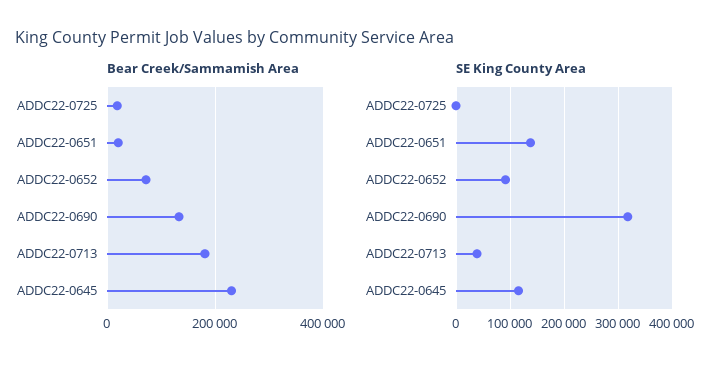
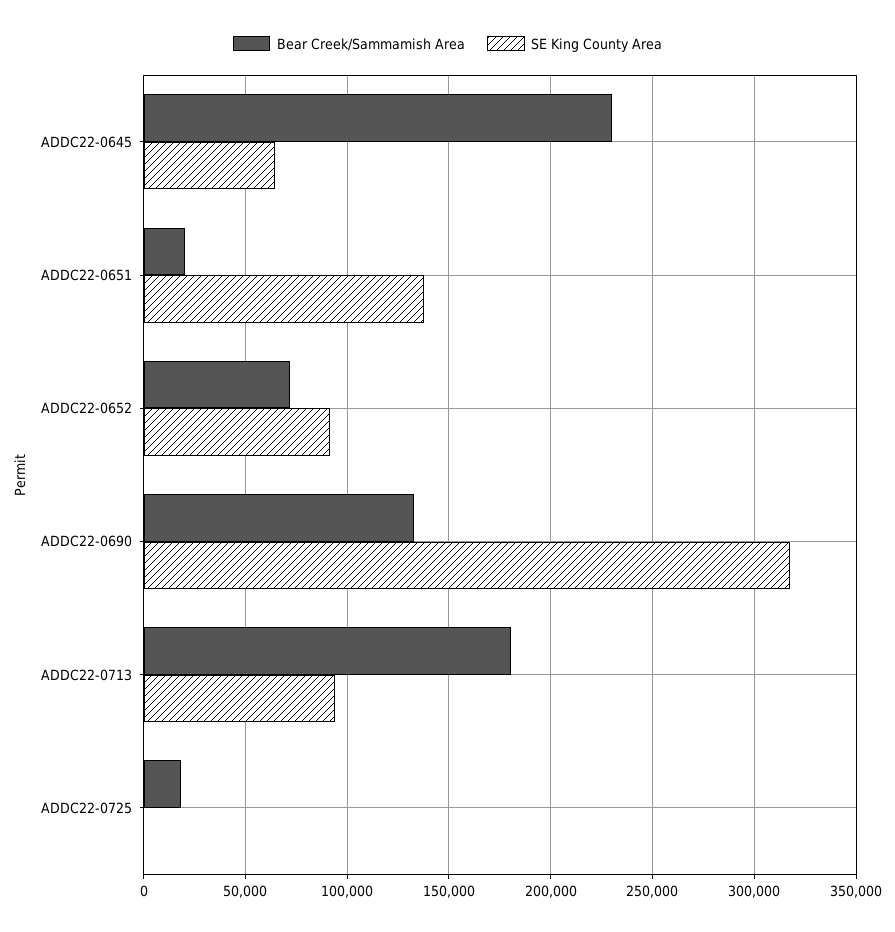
  {
    "Bear Creek/Sammamish Area": {
      "ADDC22-0725": 20000,
      "ADDC22-0651": 20000,
      "ADDC22-0652": 70000,
      "ADDC22-0690": 135000,
      "ADDC22-0713": 180000,
      "ADDC22-0645": 230000
    },
    "SE King County Area": {
      "ADDC22-0725": 0,
      "ADDC22-0651": 140000,
      "ADDC22-0652": 90000,
      "ADDC22-0690": 315000,
-     "ADDC22-0713": 40000,
+     "ADDC22-0713": 95000,
-     "ADDC22-0645": 120000
+     "ADDC22-0645": 65000
    }
  }

